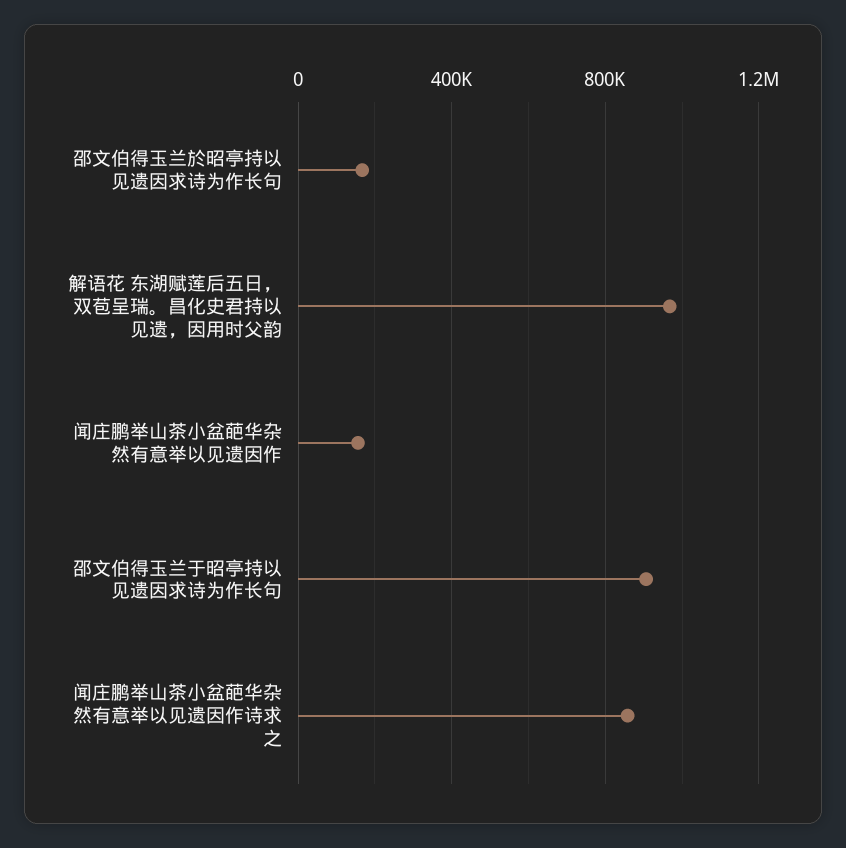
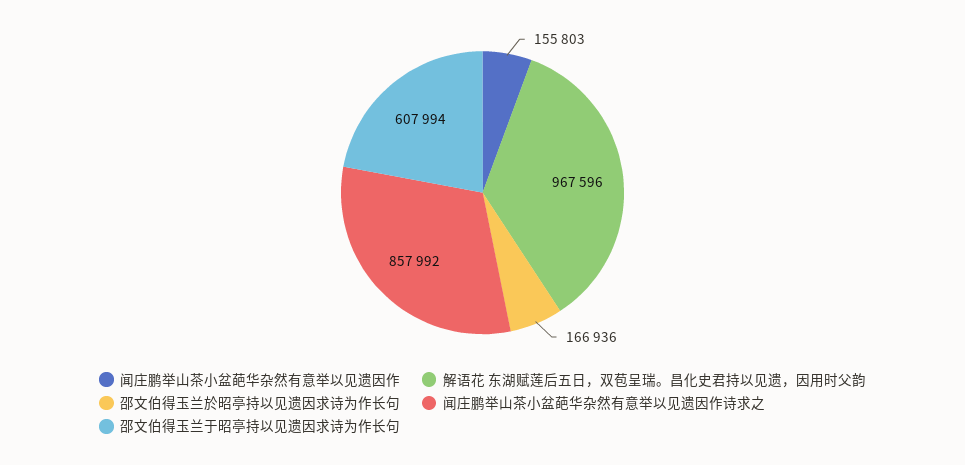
  {
    "邵文伯得玉兰於昭亭持以见遗因求诗为作长句": 166936,
    "解语花 东湖赋莲后五日，双苞呈瑞。昌化史君持以见遗，因用时父韵": 967596,
    "闻庄鹏举山茶小盆葩华杂然有意举以见遗因作": 155803,
-   "邵文伯得玉兰于昭亭持以见遗因求诗为作长句": 900000,
+   "邵文伯得玉兰于昭亭持以见遗因求诗为作长句": 607994,
    "闻庄鹏举山茶小盆葩华杂然有意举以见遗因作诗求之": 857992
  }

